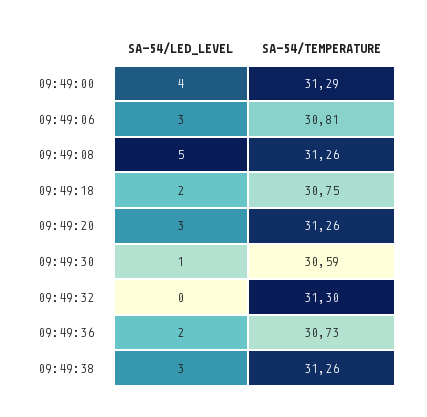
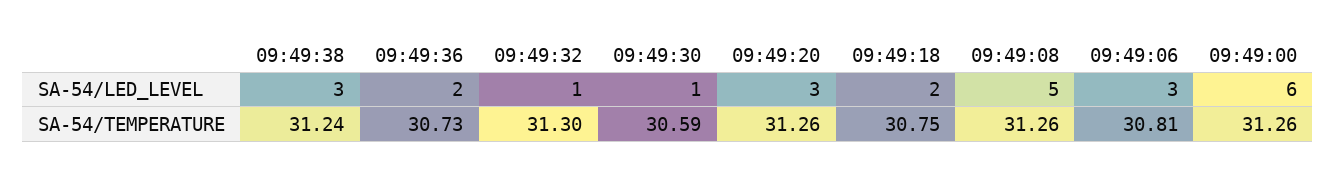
  {
    "SA-54/LED_LEVEL": {
-     "09:49:00": 4,
+     "09:49:00": 6,
      "09:49:06": 3,
      "09:49:08": 5,
      "09:49:18": 2,
      "09:49:20": 3,
      "09:49:30": 1,
-     "09:49:32": 0,
+     "09:49:32": 1,
      "09:49:36": 2,
      "09:49:38": 3
    },
    "SA-54/TEMPERATURE": {
-     "09:49:00": 31.29,
+     "09:49:00": 31.26,
      "09:49:06": 30.81,
      "09:49:08": 31.26,
      "09:49:18": 30.75,
      "09:49:20": 31.26,
      "09:49:30": 30.59,
      "09:49:32": 31.3,
      "09:49:36": 30.73,
-     "09:49:38": 31.26
+     "09:49:38": 31.24
    }
  }

